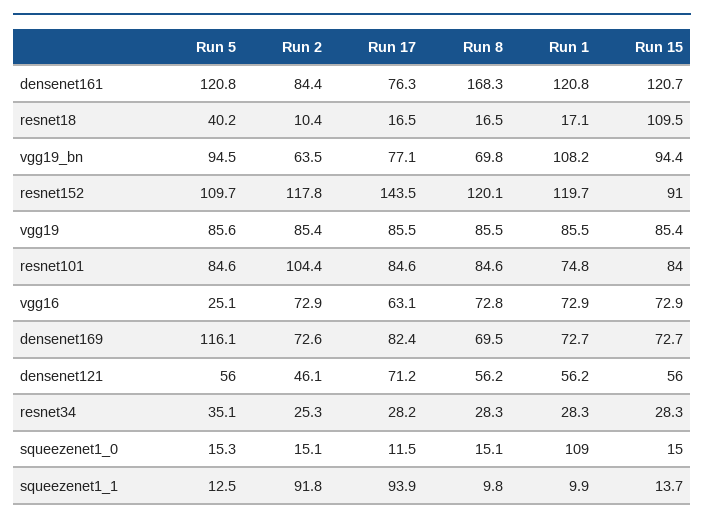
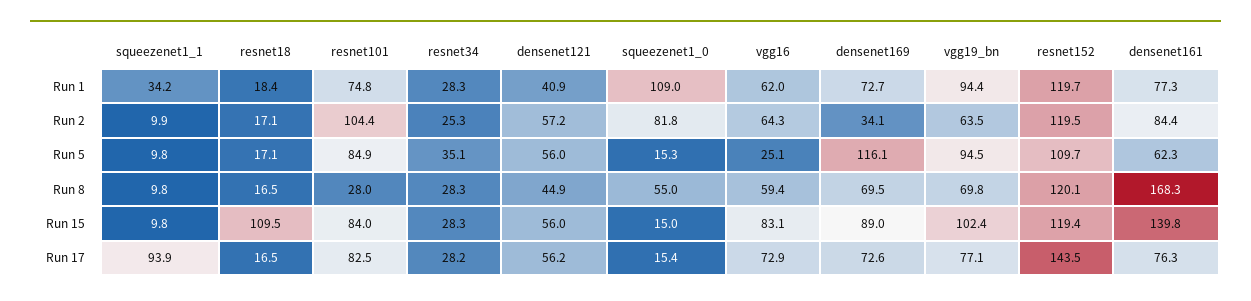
  {
    "Run 5": {
-     "densenet161": 120.8,
+     "densenet161": 62.3,
-     "resnet18": 40.2,
+     "resnet18": 17.1,
      "vgg19_bn": 94.5,
      "resnet152": 109.7,
-     "vgg19": 85.6,
-     "resnet101": 84.6,
+     "resnet101": 84.9,
      "vgg16": 25.1,
      "densenet169": 116.1,
      "densenet121": 56,
      "resnet34": 35.1,
      "squeezenet1_0": 15.3,
-     "squeezenet1_1": 12.5
+     "squeezenet1_1": 9.8
    },
    "Run 2": {
      "densenet161": 84.4,
-     "resnet18": 10.4,
+     "resnet18": 17.1,
      "vgg19_bn": 63.5,
-     "resnet152": 117.8,
+     "resnet152": 119.5,
-     "vgg19": 85.4,
      "resnet101": 104.4,
-     "vgg16": 72.9,
+     "vgg16": 64.3,
-     "densenet169": 72.6,
+     "densenet169": 34.1,
-     "densenet121": 46.1,
+     "densenet121": 57.2,
      "resnet34": 25.3,
-     "squeezenet1_0": 15.1,
+     "squeezenet1_0": 81.8,
-     "squeezenet1_1": 91.8
+     "squeezenet1_1": 9.9
    },
    "Run 17": {
      "densenet161": 76.3,
      "resnet18": 16.5,
      "vgg19_bn": 77.1,
      "resnet152": 143.5,
-     "vgg19": 85.5,
-     "resnet101": 84.6,
+     "resnet101": 82.5,
-     "vgg16": 63.1,
+     "vgg16": 72.9,
-     "densenet169": 82.4,
+     "densenet169": 72.6,
-     "densenet121": 71.2,
+     "densenet121": 56.2,
      "resnet34": 28.2,
-     "squeezenet1_0": 11.5,
+     "squeezenet1_0": 15.4,
      "squeezenet1_1": 93.9
    },
    "Run 8": {
      "densenet161": 168.3,
      "resnet18": 16.5,
      "vgg19_bn": 69.8,
      "resnet152": 120.1,
-     "vgg19": 85.5,
-     "resnet101": 84.6,
+     "resnet101": 28,
-     "vgg16": 72.8,
+     "vgg16": 59.4,
      "densenet169": 69.5,
-     "densenet121": 56.2,
+     "densenet121": 44.9,
      "resnet34": 28.3,
-     "squeezenet1_0": 15.1,
+     "squeezenet1_0": 55,
      "squeezenet1_1": 9.8
    },
    "Run 1": {
-     "densenet161": 120.8,
+     "densenet161": 77.3,
-     "resnet18": 17.1,
+     "resnet18": 18.4,
-     "vgg19_bn": 108.2,
+     "vgg19_bn": 94.4,
      "resnet152": 119.7,
-     "vgg19": 85.5,
      "resnet101": 74.8,
-     "vgg16": 72.9,
+     "vgg16": 62,
      "densenet169": 72.7,
-     "densenet121": 56.2,
+     "densenet121": 40.9,
      "resnet34": 28.3,
      "squeezenet1_0": 109,
-     "squeezenet1_1": 9.9
+     "squeezenet1_1": 34.2
    },
    "Run 15": {
-     "densenet161": 120.7,
+     "densenet161": 139.8,
      "resnet18": 109.5,
-     "vgg19_bn": 94.4,
+     "vgg19_bn": 102.4,
-     "resnet152": 91,
+     "resnet152": 119.4,
-     "vgg19": 85.4,
      "resnet101": 84,
-     "vgg16": 72.9,
+     "vgg16": 83.1,
-     "densenet169": 72.7,
+     "densenet169": 89,
      "densenet121": 56,
      "resnet34": 28.3,
      "squeezenet1_0": 15,
-     "squeezenet1_1": 13.7
+     "squeezenet1_1": 9.8
    }
  }

